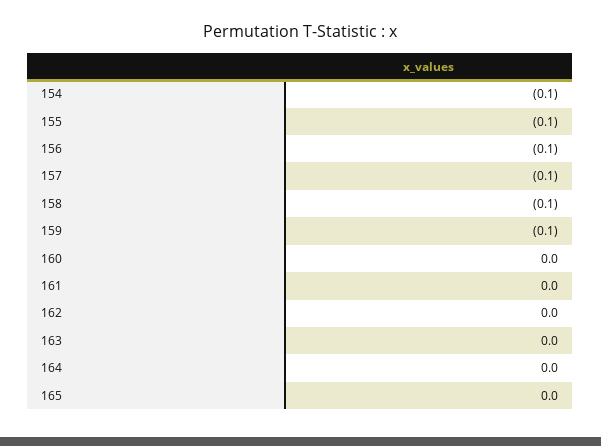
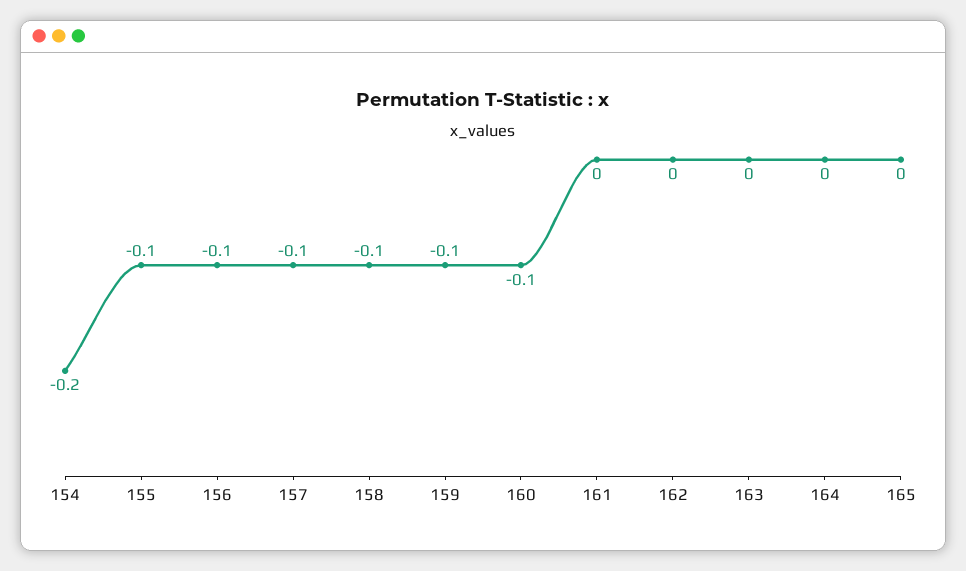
  {
-   "154": -0.1,
+   "154": -0.2,
    "155": -0.1,
    "156": -0.1,
    "157": -0.1,
    "158": -0.1,
    "159": -0.1,
-   "160": 0,
+   "160": -0.1,
    "161": 0,
    "162": 0,
    "163": 0,
    "164": 0,
    "165": 0
  }

